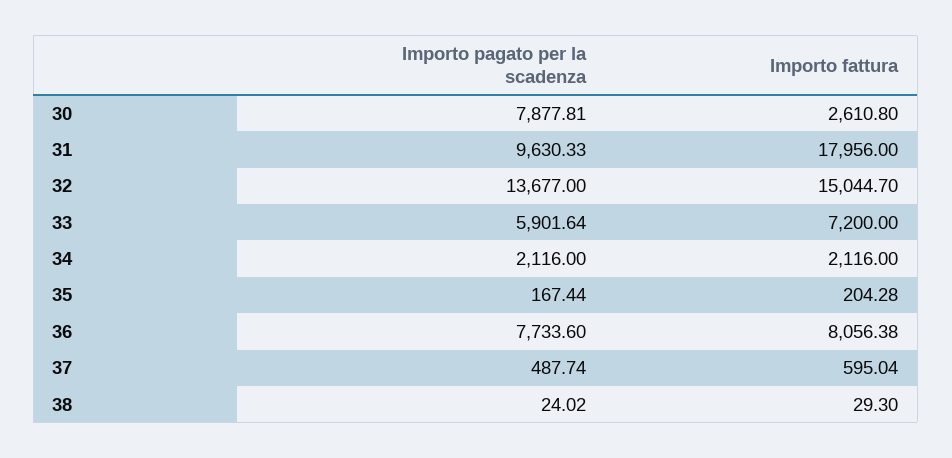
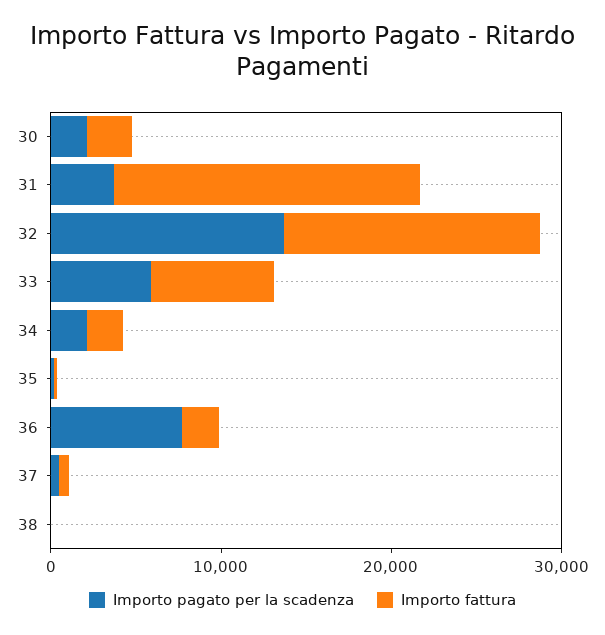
  {
    "Importo pagato per la scadenza": {
-     "30": 7877.81,
+     "30": 2000,
-     "31": 9630.33,
+     "31": 4000,
      "32": 13677,
      "33": 5901.64,
      "34": 2116,
      "35": 167.44,
      "36": 7733.6,
      "37": 487.74,
      "38": 24.02
    },
    "Importo fattura": {
      "30": 2610.8,
      "31": 17956,
      "32": 15044.7,
      "33": 7200,
      "34": 2116,
      "35": 204.28,
-     "36": 8056.38,
+     "36": 2000,
      "37": 595.04,
      "38": 29.3
    }
  }

